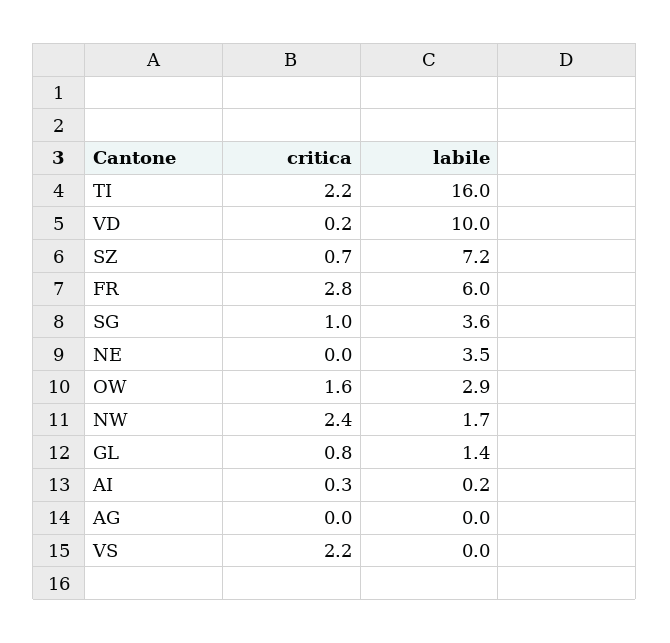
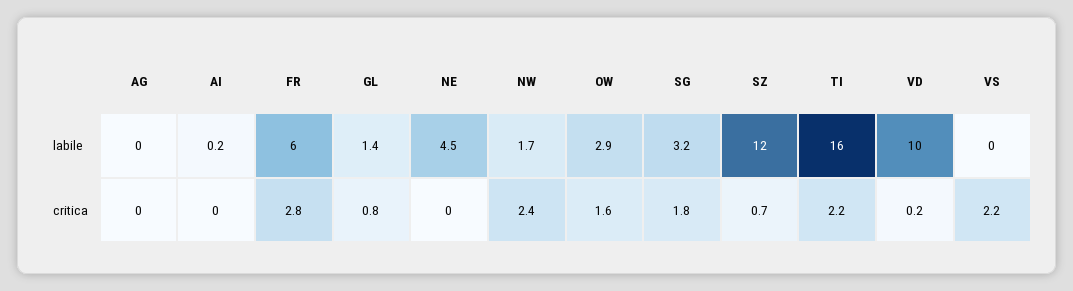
  {
    "critica": {
      "TI": 2.2,
      "VD": 0.2,
      "SZ": 0.7,
      "FR": 2.8,
-     "SG": 1,
+     "SG": 1.8,
      "NE": 0,
      "OW": 1.6,
      "NW": 2.4,
      "GL": 0.8,
-     "AI": 0.3,
+     "AI": 0,
      "AG": 0,
      "VS": 2.2
    },
    "labile": {
      "TI": 16,
      "VD": 10,
-     "SZ": 7.2,
+     "SZ": 12,
      "FR": 6,
-     "SG": 3.6,
+     "SG": 3.2,
-     "NE": 3.5,
+     "NE": 4.5,
      "OW": 2.9,
      "NW": 1.7,
      "GL": 1.4,
      "AI": 0.2,
      "AG": 0,
      "VS": 0
    }
  }

